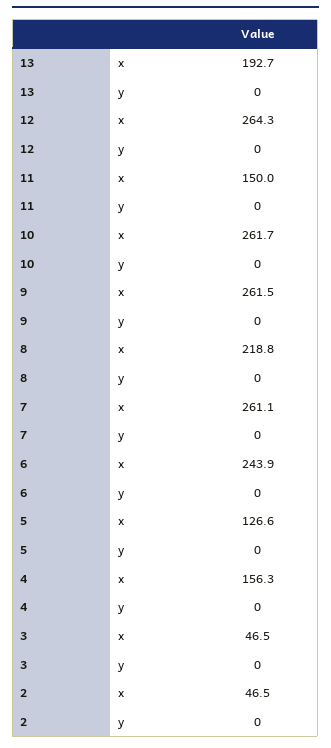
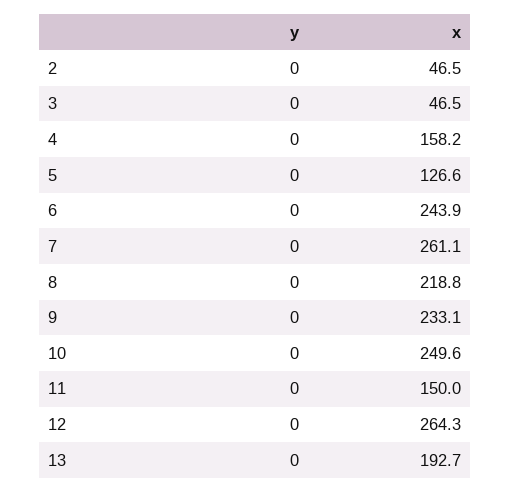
  {
    "13": {
      "x": 192.7,
      "y": 0
    },
    "12": {
      "x": 264.3,
      "y": 0
    },
    "11": {
      "x": 150,
      "y": 0
    },
    "10": {
-     "x": 261.7,
+     "x": 249.6,
      "y": 0
    },
    "9": {
-     "x": 261.5,
+     "x": 233.1,
      "y": 0
    },
    "8": {
      "x": 218.8,
      "y": 0
    },
    "7": {
      "x": 261.1,
      "y": 0
    },
    "6": {
      "x": 243.9,
      "y": 0
    },
    "5": {
      "x": 126.6,
      "y": 0
    },
    "4": {
-     "x": 156.3,
+     "x": 158.2,
      "y": 0
    },
    "3": {
      "x": 46.5,
      "y": 0
    },
    "2": {
      "x": 46.5,
      "y": 0
    }
  }

